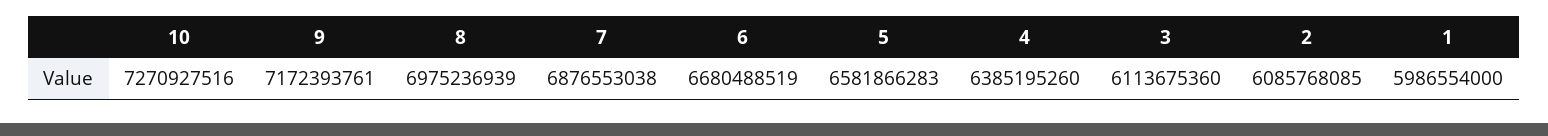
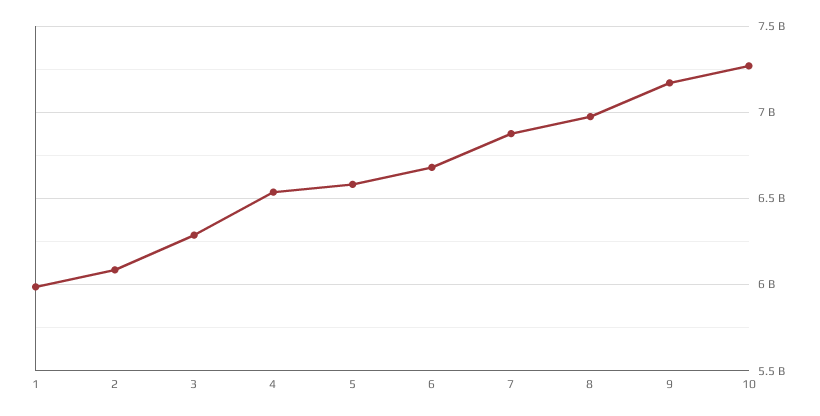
  {
    "10": 7270927516,
    "9": 7172393761,
    "8": 6975236939,
    "7": 6876553038,
    "6": 6680488519,
    "5": 6581866283,
-   "4": 6385195260,
+   "4": 6550000000,
-   "3": 6113675360,
+   "3": 6300000000,
    "2": 6085768085,
    "1": 5986554000
  }

